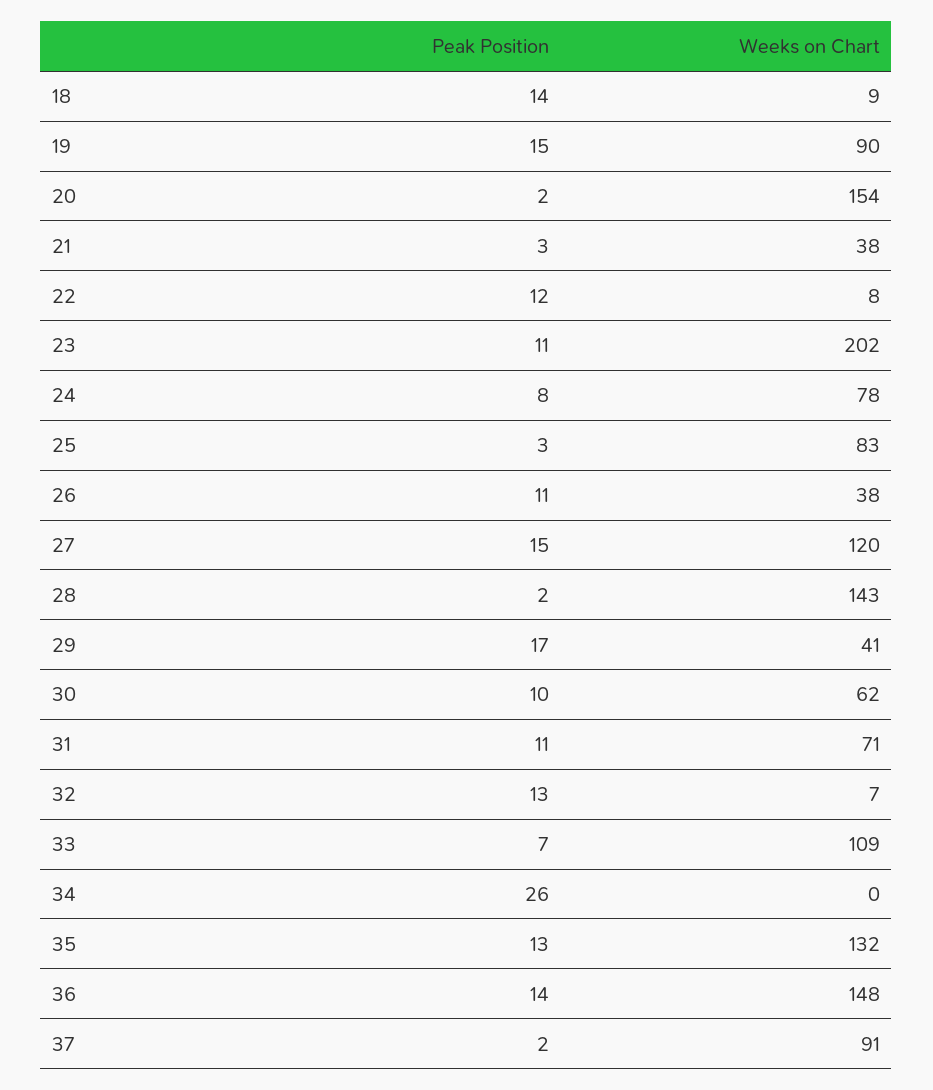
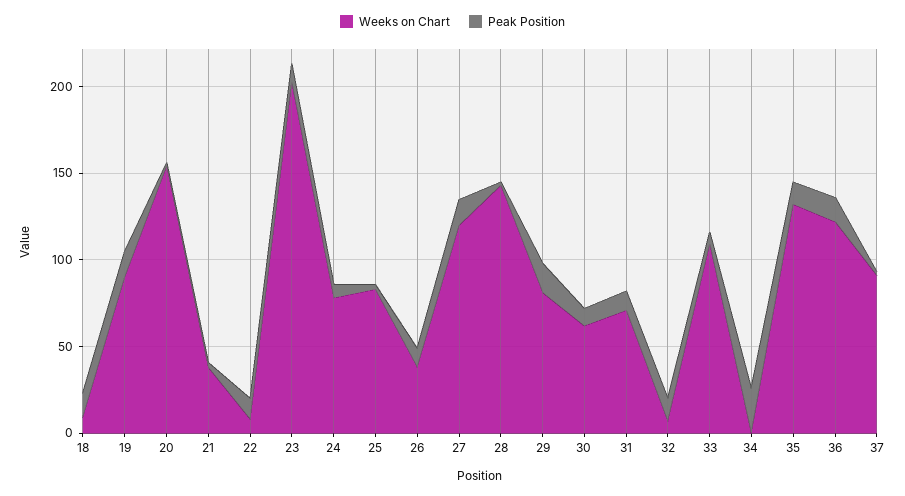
  {
    "Peak Position": {
      "18": 14,
      "19": 15,
      "20": 2,
      "21": 3,
      "22": 12,
      "23": 11,
      "24": 8,
      "25": 3,
      "26": 11,
      "27": 15,
      "28": 2,
      "29": 17,
      "30": 10,
      "31": 11,
      "32": 13,
      "33": 7,
      "34": 26,
      "35": 13,
      "36": 14,
      "37": 2
    },
    "Weeks on Chart": {
      "18": 9,
      "19": 90,
      "20": 154,
      "21": 38,
      "22": 8,
      "23": 202,
      "24": 78,
      "25": 83,
      "26": 38,
      "27": 120,
      "28": 143,
-     "29": 41,
+     "29": 80,
      "30": 62,
      "31": 71,
      "32": 7,
      "33": 109,
      "34": 0,
      "35": 132,
-     "36": 148,
+     "36": 120,
      "37": 91
    }
  }

